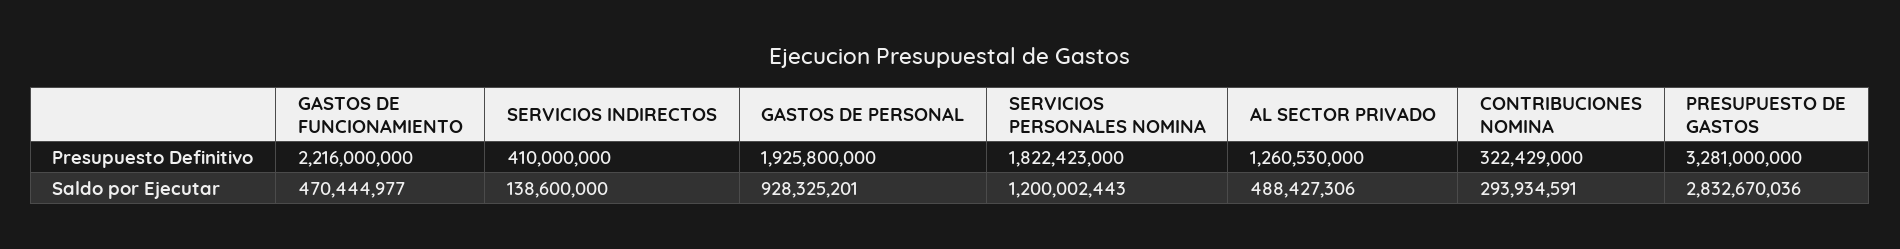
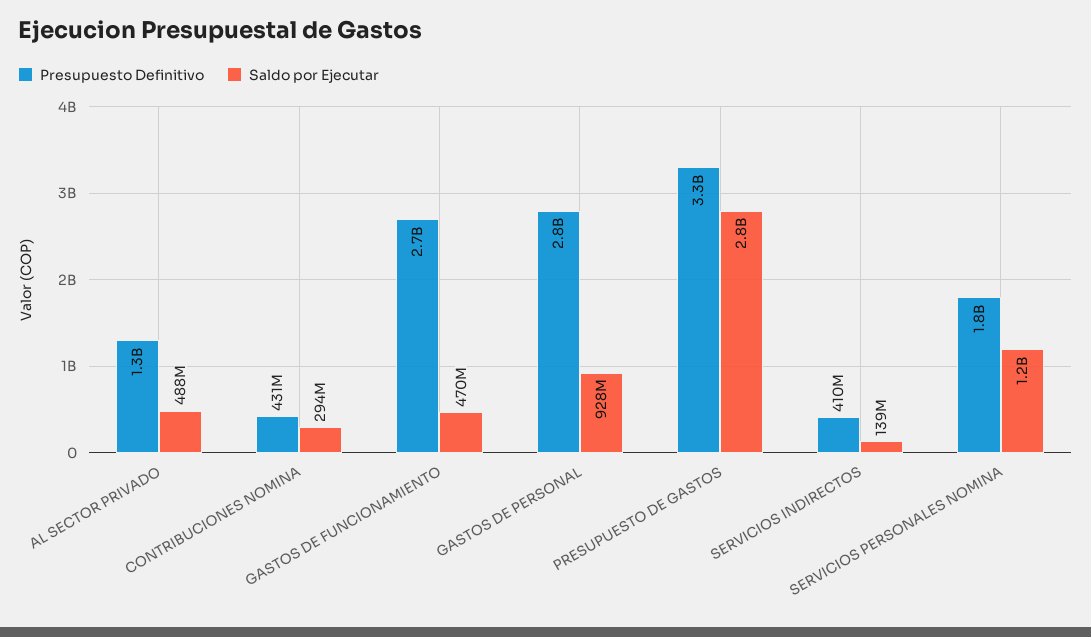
  {
    "Presupuesto Definitivo": {
-     "GASTOS DE FUNCIONAMIENTO": 2216000000,
+     "GASTOS DE FUNCIONAMIENTO": 2700000000,
      "SERVICIOS INDIRECTOS": 410000000,
-     "GASTOS DE PERSONAL": 1925800000,
+     "GASTOS DE PERSONAL": 2800000000,
      "SERVICIOS PERSONALES NOMINA": 1822423000,
      "AL SECTOR PRIVADO": 1260530000,
-     "CONTRIBUCIONES NOMINA": 322429000,
+     "CONTRIBUCIONES NOMINA": 431000000,
      "PRESUPUESTO DE GASTOS": 3281000000
    },
    "Saldo por Ejecutar": {
      "GASTOS DE FUNCIONAMIENTO": 470444977,
      "SERVICIOS INDIRECTOS": 138600000,
      "GASTOS DE PERSONAL": 928325201,
      "SERVICIOS PERSONALES NOMINA": 1200002443,
      "AL SECTOR PRIVADO": 488427306,
      "CONTRIBUCIONES NOMINA": 293934591,
      "PRESUPUESTO DE GASTOS": 2832670036
    }
  }

